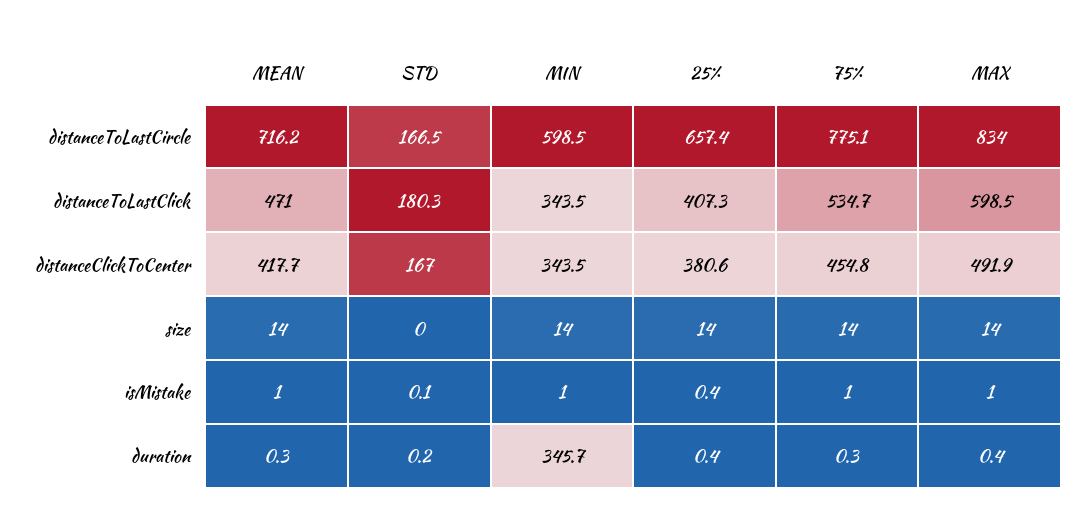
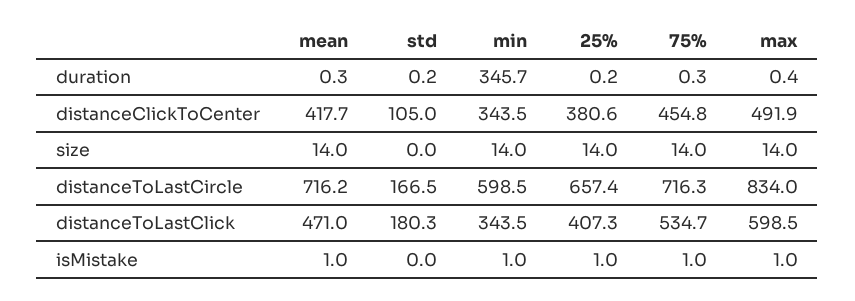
  {
    "MEAN": {
      "distanceToLastCircle": 716.2,
      "distanceToLastClick": 471,
      "distanceClickToCenter": 417.7,
      "size": 14,
      "isMistake": 1,
      "duration": 0.3
    },
    "STD": {
      "distanceToLastCircle": 166.5,
      "distanceToLastClick": 180.3,
-     "distanceClickToCenter": 167,
+     "distanceClickToCenter": 105,
      "size": 0,
-     "isMistake": 0.1,
+     "isMistake": 0,
      "duration": 0.2
    },
    "MIN": {
      "distanceToLastCircle": 598.5,
      "distanceToLastClick": 343.5,
      "distanceClickToCenter": 343.5,
      "size": 14,
      "isMistake": 1,
      "duration": 345.7
    },
    "25%": {
      "distanceToLastCircle": 657.4,
      "distanceToLastClick": 407.3,
      "distanceClickToCenter": 380.6,
      "size": 14,
-     "isMistake": 0.4,
+     "isMistake": 1,
-     "duration": 0.4
+     "duration": 0.2
    },
    "75%": {
-     "distanceToLastCircle": 775.1,
+     "distanceToLastCircle": 716.3,
      "distanceToLastClick": 534.7,
      "distanceClickToCenter": 454.8,
      "size": 14,
      "isMistake": 1,
      "duration": 0.3
    },
    "MAX": {
      "distanceToLastCircle": 834,
      "distanceToLastClick": 598.5,
      "distanceClickToCenter": 491.9,
      "size": 14,
      "isMistake": 1,
      "duration": 0.4
    }
  }

